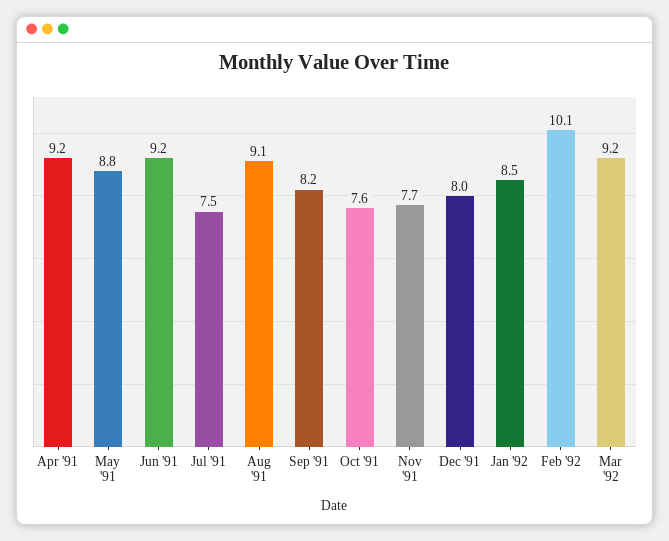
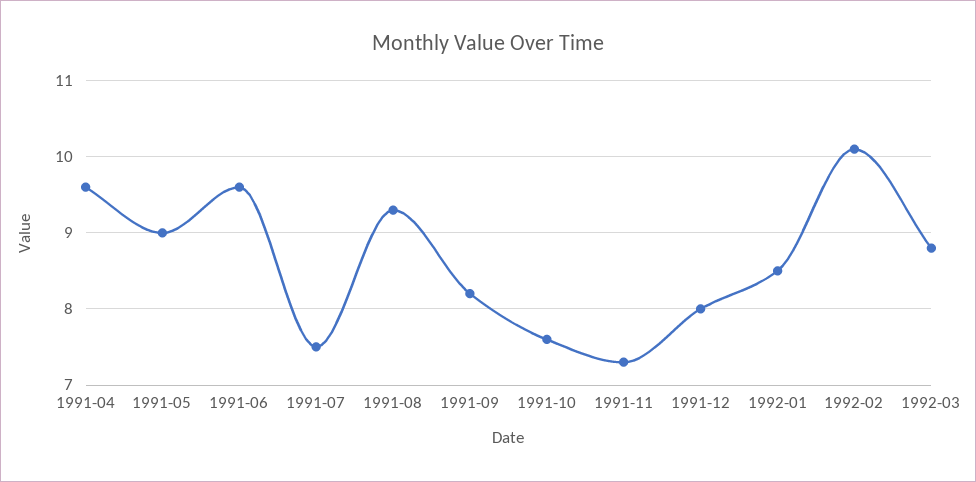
  {
-   "Apr '91": 9.2,
+   "Apr '91": 9.6,
-   "May '91": 8.8,
+   "May '91": 9,
-   "Jun '91": 9.2,
+   "Jun '91": 9.6,
    "Jul '91": 7.5,
-   "Aug '91": 9.1,
+   "Aug '91": 9.3,
    "Sep '91": 8.2,
    "Oct '91": 7.6,
-   "Nov '91": 7.7,
+   "Nov '91": 7.3,
    "Dec '91": 8,
    "Jan '92": 8.5,
    "Feb '92": 10.1,
-   "Mar '92": 9.2
+   "Mar '92": 8.8
  }

